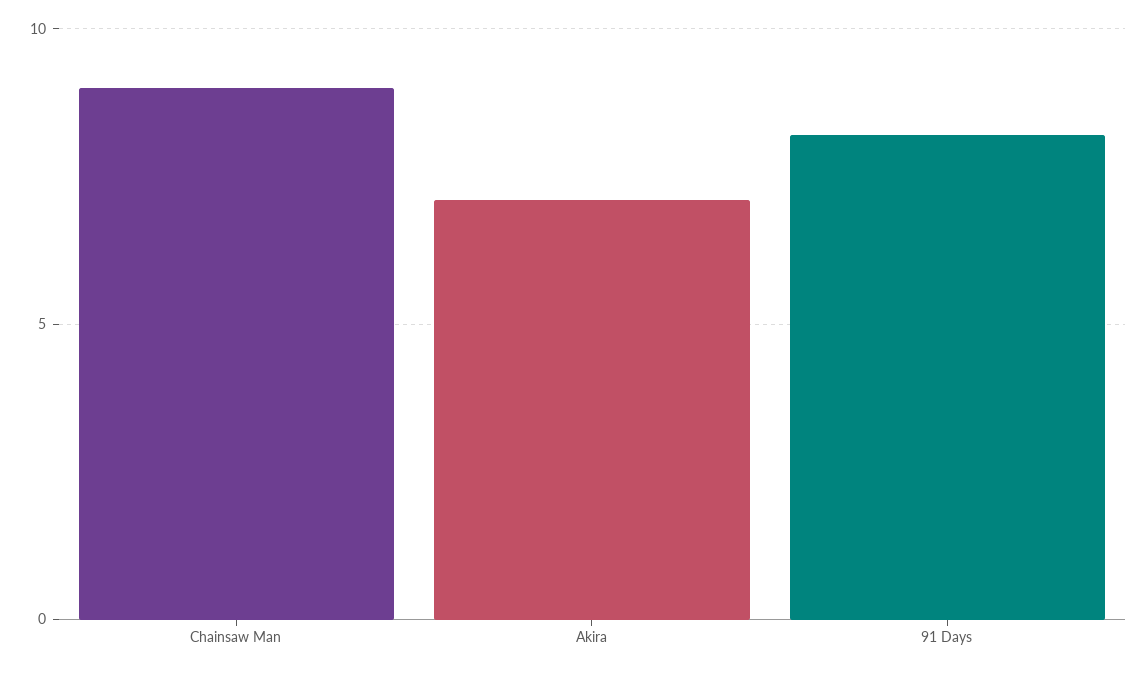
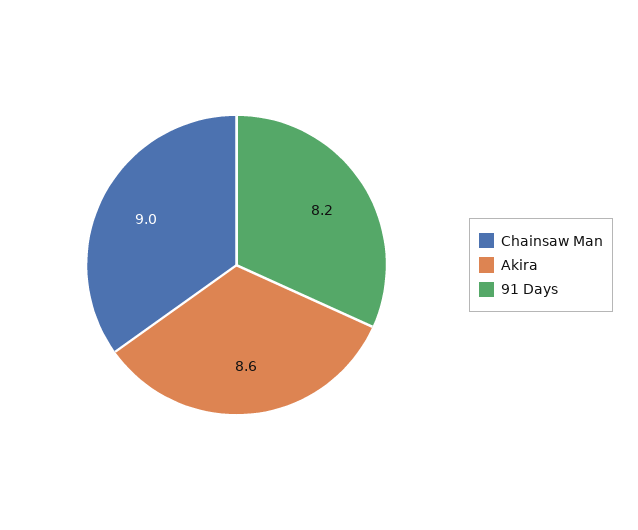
  {
    "Chainsaw Man": 9,
-   "Akira": 7,
+   "Akira": 8.6,
    "91 Days": 8.2
  }

